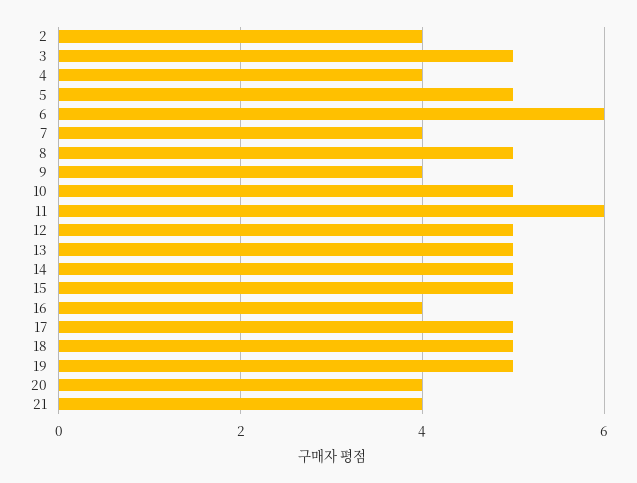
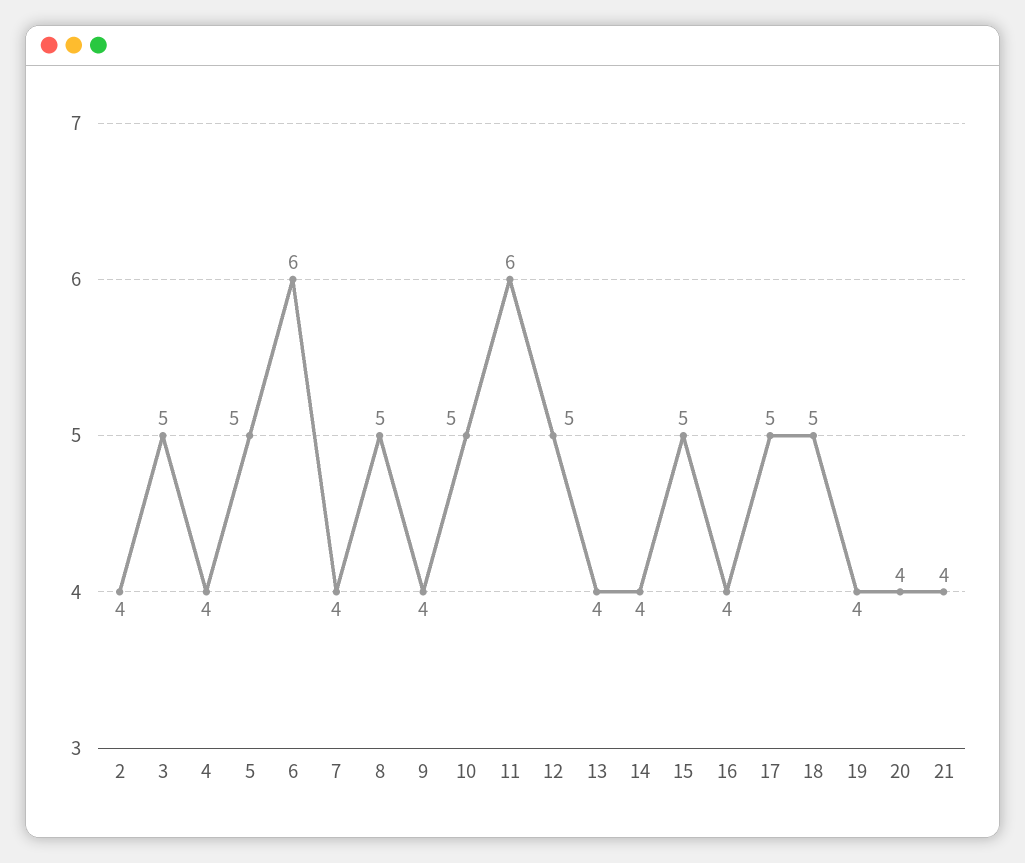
  {
    "2": 4,
    "3": 5,
    "4": 4,
    "5": 5,
    "6": 6,
    "7": 4,
    "8": 5,
    "9": 4,
    "10": 5,
    "11": 6,
    "12": 5,
-   "13": 5,
+   "13": 4,
-   "14": 5,
+   "14": 4,
    "15": 5,
    "16": 4,
    "17": 5,
    "18": 5,
-   "19": 5,
+   "19": 4,
    "20": 4,
    "21": 4
  }

